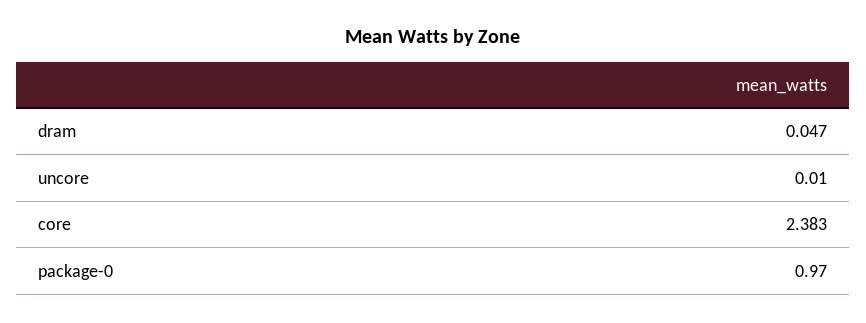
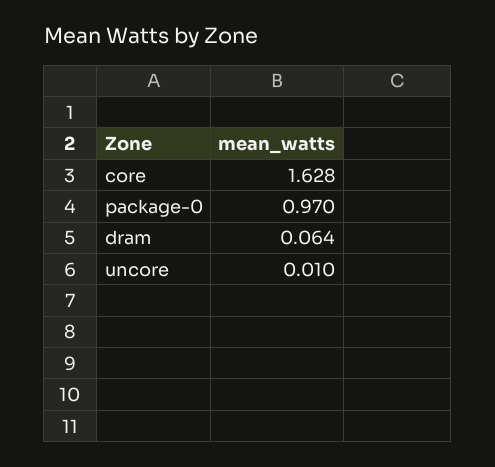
  {
-   "dram": 0.047,
+   "dram": 0.064,
    "uncore": 0.01,
-   "core": 2.383,
+   "core": 1.628,
    "package-0": 0.97
  }

